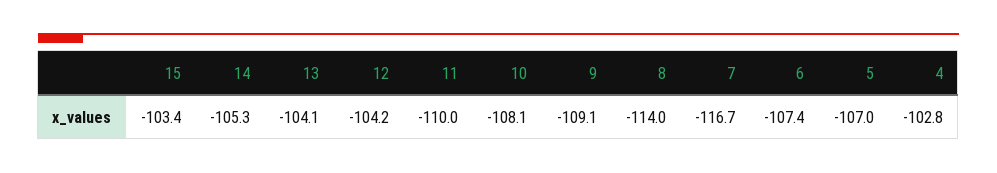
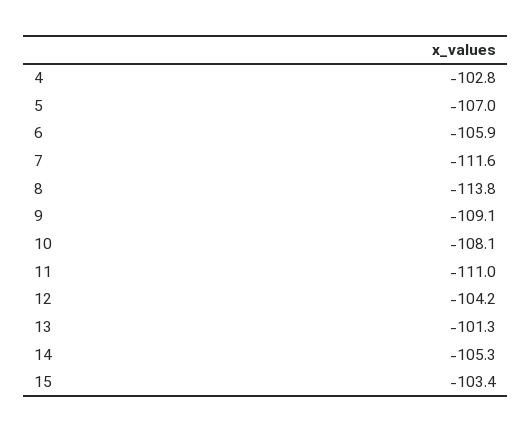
  {
    "15": -103.4,
    "14": -105.3,
-   "13": -104.1,
+   "13": -101.3,
    "12": -104.2,
-   "11": -110,
+   "11": -111,
    "10": -108.1,
    "9": -109.1,
-   "8": -114,
+   "8": -113.8,
-   "7": -116.7,
+   "7": -111.6,
-   "6": -107.4,
+   "6": -105.9,
    "5": -107,
    "4": -102.8
  }

